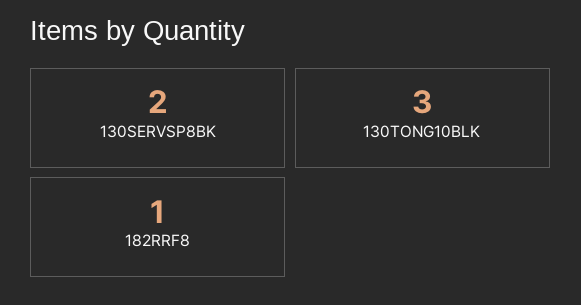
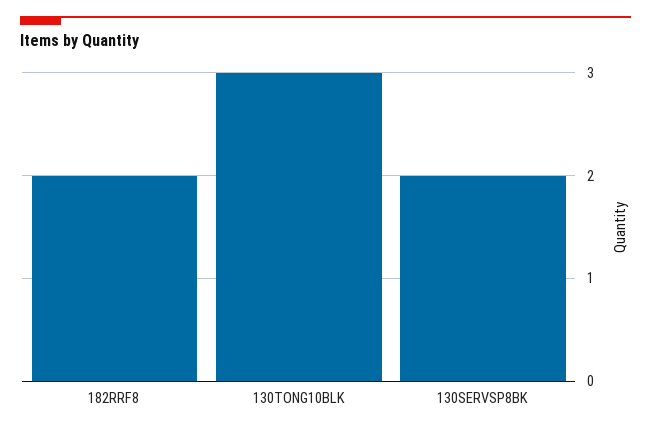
  {
    "130SERVSP8BK": 2,
    "130TONG10BLK": 3,
-   "182RRF8": 1
+   "182RRF8": 2
  }

